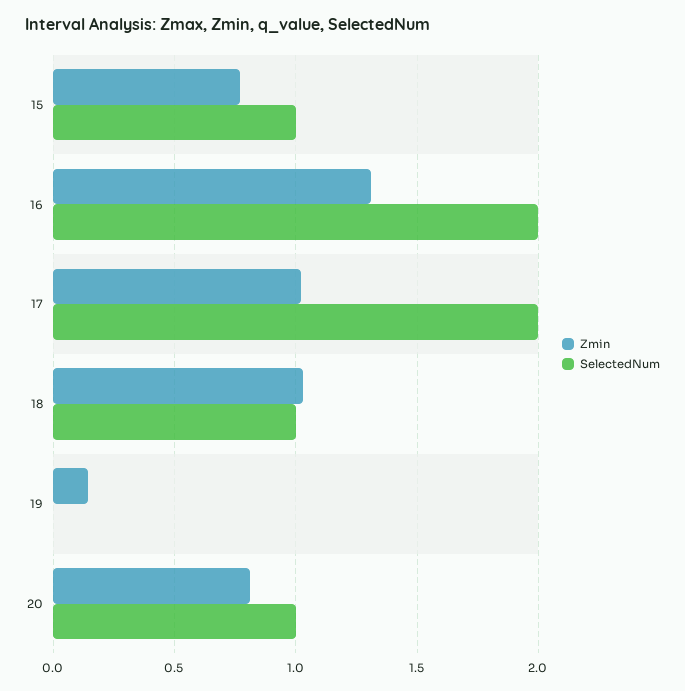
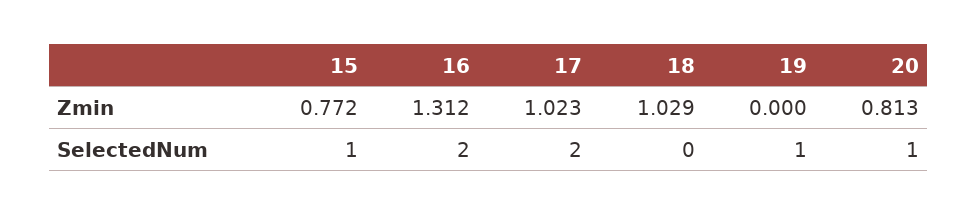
  {
    "Zmin": {
      "15": 0.772,
      "16": 1.312,
      "17": 1.023,
      "18": 1.029,
-     "19": 0.15,
+     "19": 0,
      "20": 0.813
    },
    "SelectedNum": {
      "15": 1,
      "16": 2,
      "17": 2,
-     "18": 1,
+     "18": 0,
-     "19": 0,
+     "19": 1,
      "20": 1
    }
  }

